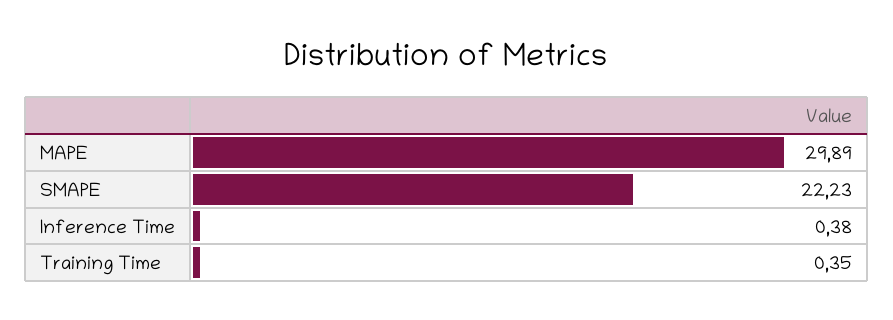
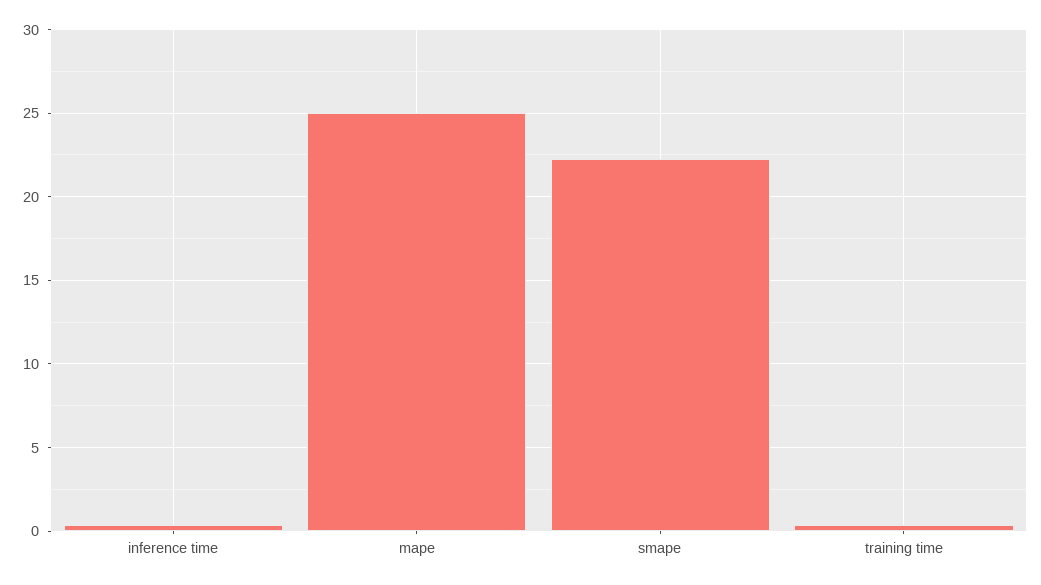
  {
-   "MAPE": 29.89,
+   "MAPE": 25,
    "SMAPE": 22.23,
    "Inference Time": 0.38,
    "Training Time": 0.35
  }

